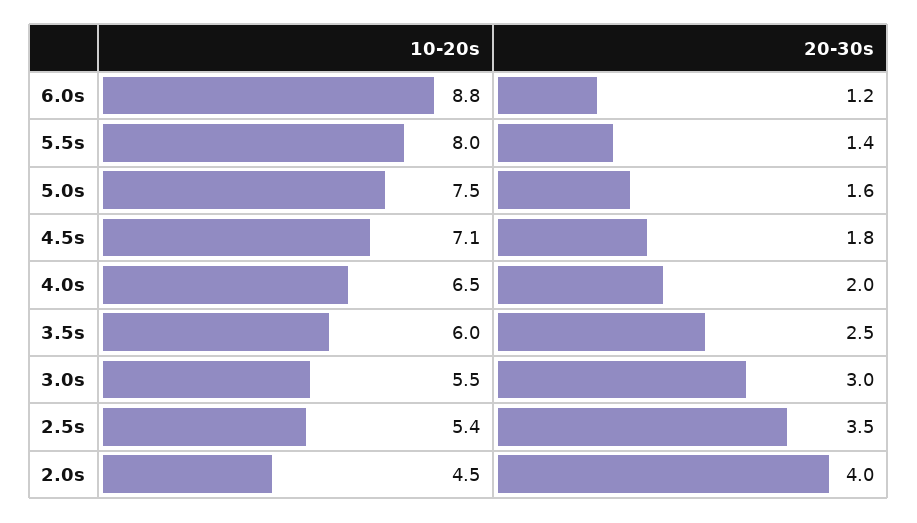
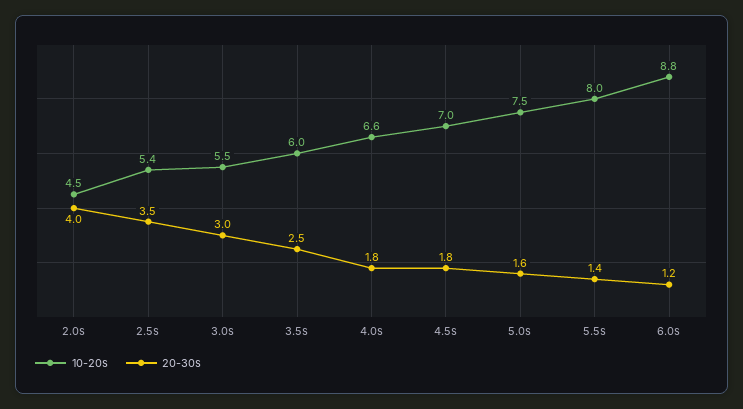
  {
    "10-20s": {
      "6.0s": 8.8,
      "5.5s": 8,
      "5.0s": 7.5,
-     "4.5s": 7.1,
+     "4.5s": 7,
-     "4.0s": 6.5,
+     "4.0s": 6.6,
      "3.5s": 6,
      "3.0s": 5.5,
      "2.5s": 5.4,
      "2.0s": 4.5
    },
    "20-30s": {
      "6.0s": 1.2,
      "5.5s": 1.4,
      "5.0s": 1.6,
      "4.5s": 1.8,
-     "4.0s": 2,
+     "4.0s": 1.8,
      "3.5s": 2.5,
      "3.0s": 3,
      "2.5s": 3.5,
      "2.0s": 4
    }
  }

